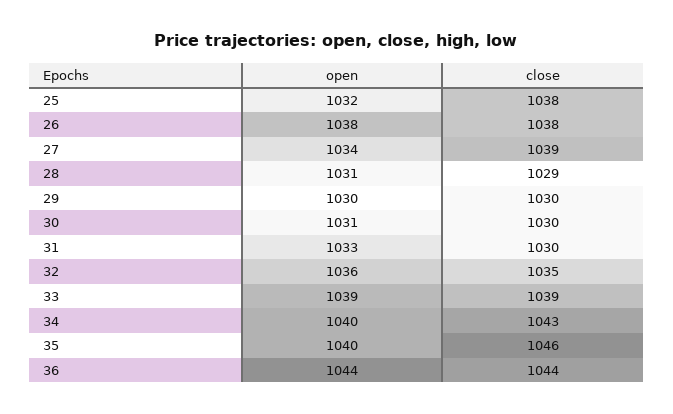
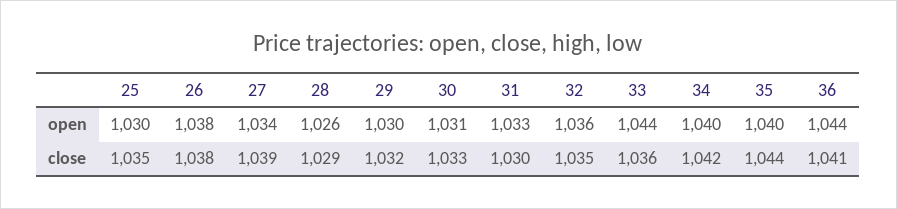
  {
    "open": {
-     "25": 1032,
+     "25": 1030,
      "26": 1038,
      "27": 1034,
-     "28": 1031,
+     "28": 1026,
      "29": 1030,
      "30": 1031,
      "31": 1033,
      "32": 1036,
-     "33": 1039,
+     "33": 1044,
      "34": 1040,
      "35": 1040,
      "36": 1044
    },
    "close": {
-     "25": 1038,
+     "25": 1035,
      "26": 1038,
      "27": 1039,
      "28": 1029,
-     "29": 1030,
+     "29": 1032,
-     "30": 1030,
+     "30": 1033,
      "31": 1030,
      "32": 1035,
-     "33": 1039,
+     "33": 1036,
-     "34": 1043,
+     "34": 1042,
-     "35": 1046,
+     "35": 1044,
-     "36": 1044
+     "36": 1041
    }
  }

